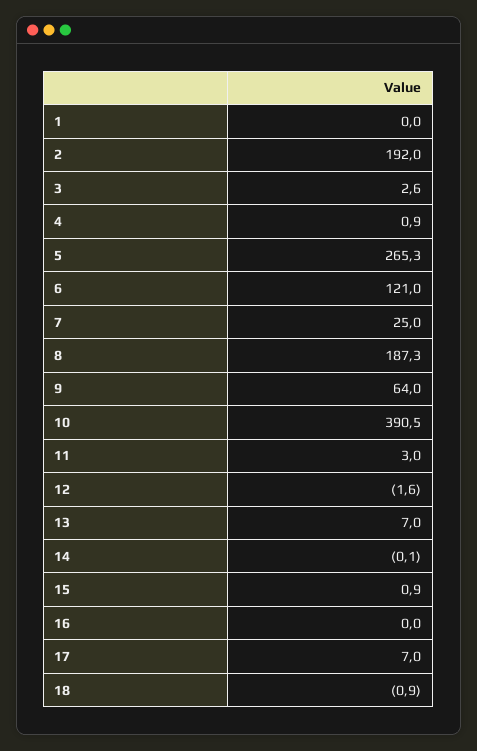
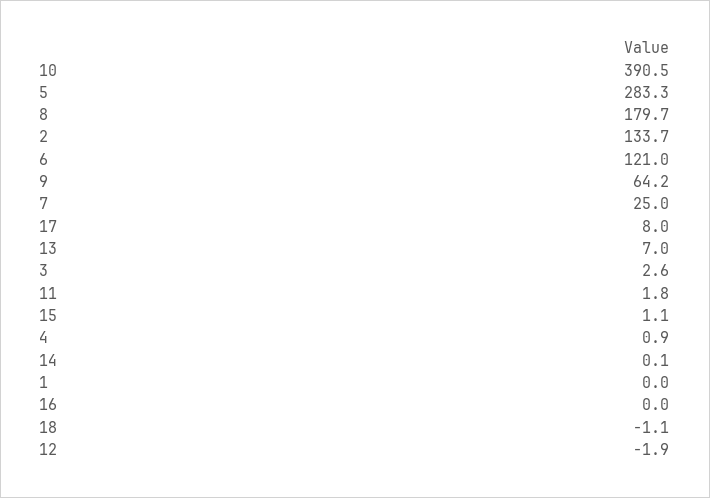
  {
    "1": 0,
-   "2": 192,
+   "2": 133.7,
    "3": 2.6,
    "4": 0.9,
-   "5": 265.3,
+   "5": 283.3,
    "6": 121,
    "7": 25,
-   "8": 187.3,
+   "8": 179.7,
-   "9": 64,
+   "9": 64.2,
    "10": 390.5,
-   "11": 3,
+   "11": 1.8,
-   "12": -1.6,
+   "12": -1.9,
    "13": 7,
-   "14": -0.1,
+   "14": 0.1,
-   "15": 0.9,
+   "15": 1.1,
    "16": 0,
-   "17": 7,
+   "17": 8,
-   "18": -0.9
+   "18": -1.1
  }

